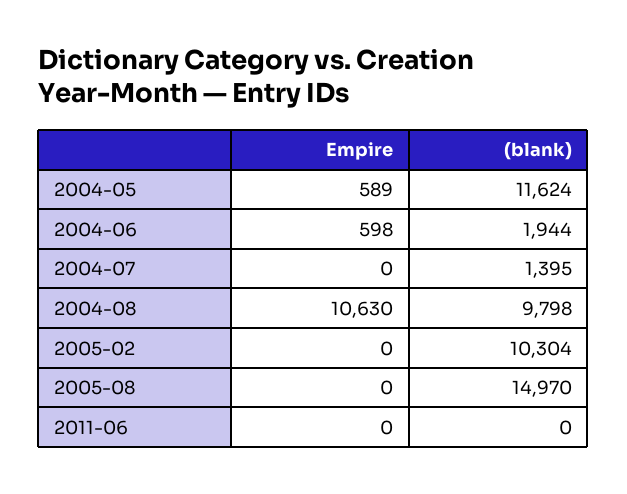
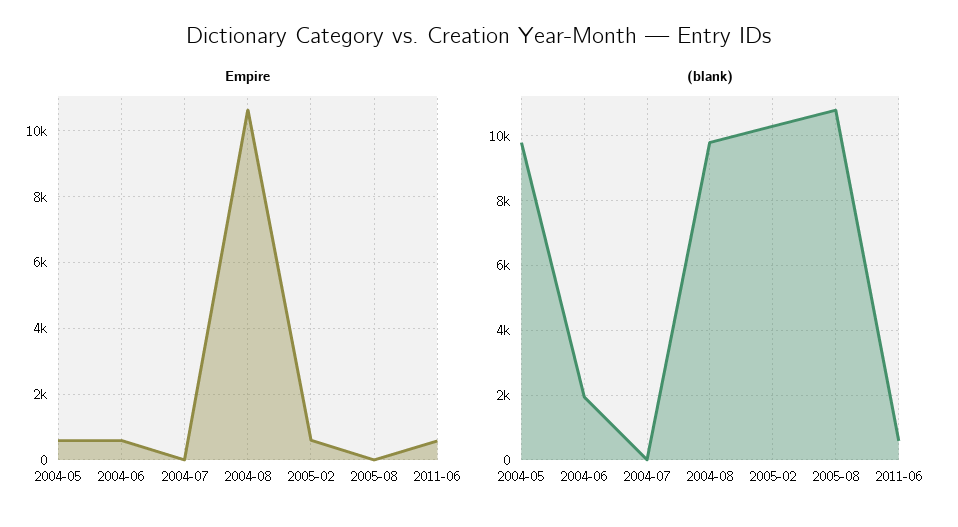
  {
    "Empire": {
      "2004-05": 589,
      "2004-06": 598,
      "2004-07": 0,
      "2004-08": 10630,
-     "2005-02": 0,
+     "2005-02": 600,
      "2005-08": 0,
-     "2011-06": 0
+     "2011-06": 600
    },
    "(blank)": {
-     "2004-05": 11624,
+     "2004-05": 9800,
      "2004-06": 1944,
-     "2004-07": 1395,
+     "2004-07": 0,
      "2004-08": 9798,
      "2005-02": 10304,
-     "2005-08": 14970,
+     "2005-08": 10800,
-     "2011-06": 0
+     "2011-06": 600
    }
  }

